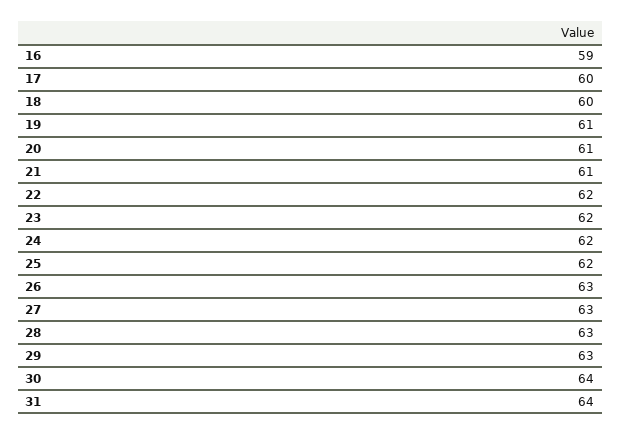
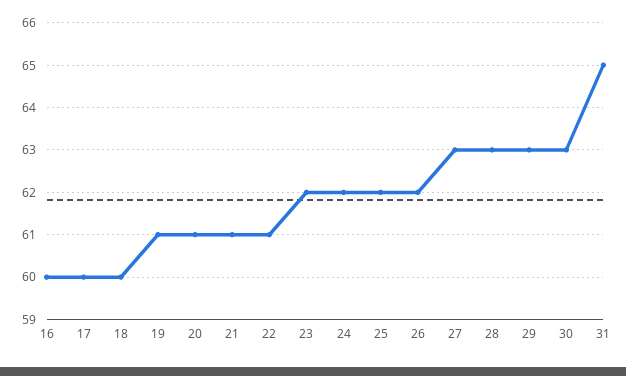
  {
-   "16": 59,
+   "16": 60,
    "17": 60,
    "18": 60,
    "19": 61,
    "20": 61,
    "21": 61,
-   "22": 62,
+   "22": 61,
    "23": 62,
    "24": 62,
    "25": 62,
-   "26": 63,
+   "26": 62,
    "27": 63,
    "28": 63,
    "29": 63,
-   "30": 64,
+   "30": 63,
-   "31": 64
+   "31": 65
  }

